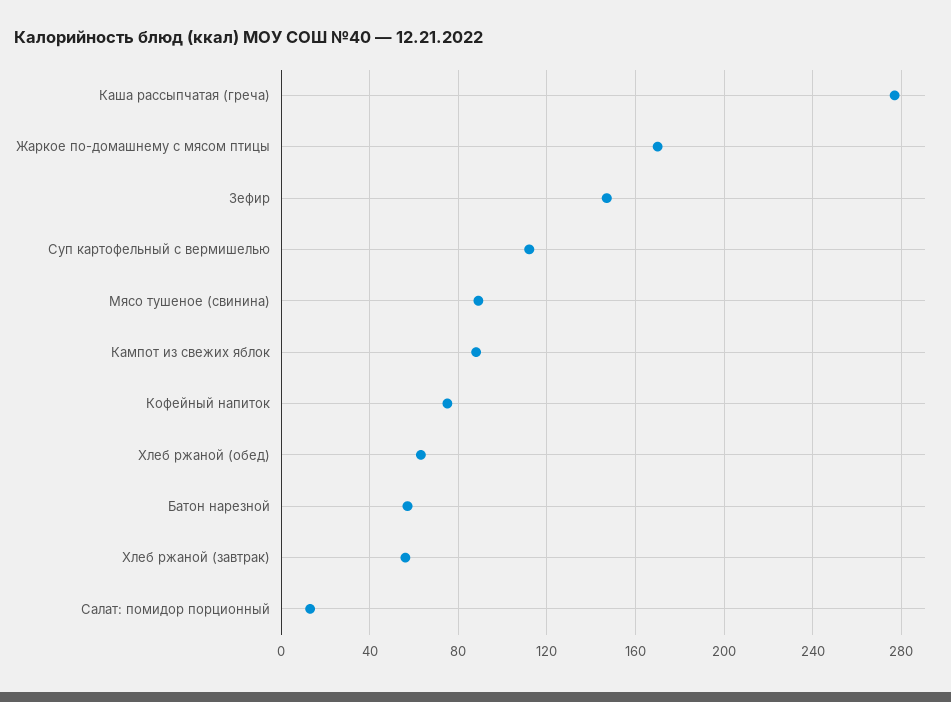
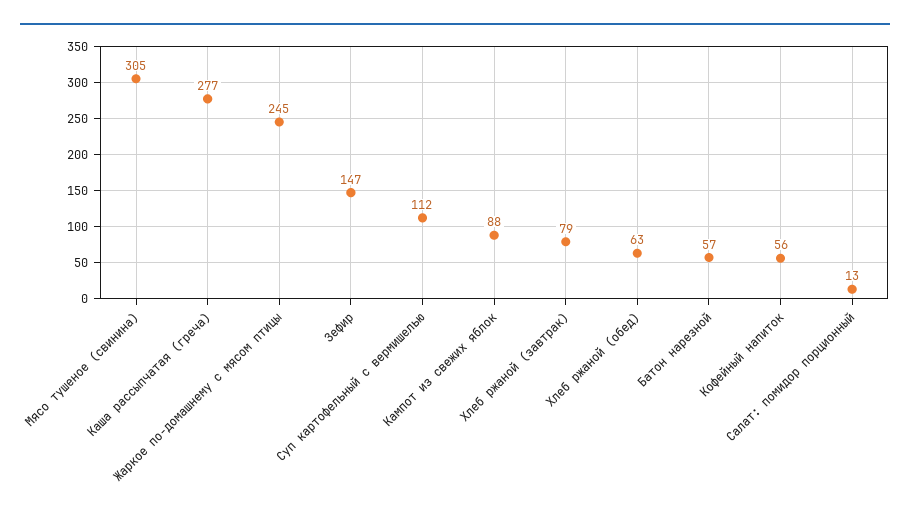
  {
    "Каша рассыпчатая (греча)": 277,
-   "Жаркое по-домашнему с мясом птицы": 170,
+   "Жаркое по-домашнему с мясом птицы": 245,
    "Зефир": 147,
    "Суп картофельный с вермишелью": 112,
-   "Мясо тушеное (свинина)": 90,
+   "Мясо тушеное (свинина)": 305,
    "Кампот из свежих яблок": 88,
-   "Кофейный напиток": 75,
+   "Кофейный напиток": 56,
    "Хлеб ржаной (обед)": 63,
    "Батон нарезной": 57,
-   "Хлеб ржаной (завтрак)": 55,
+   "Хлеб ржаной (завтрак)": 79,
    "Салат: помидор порционный": 13
  }

